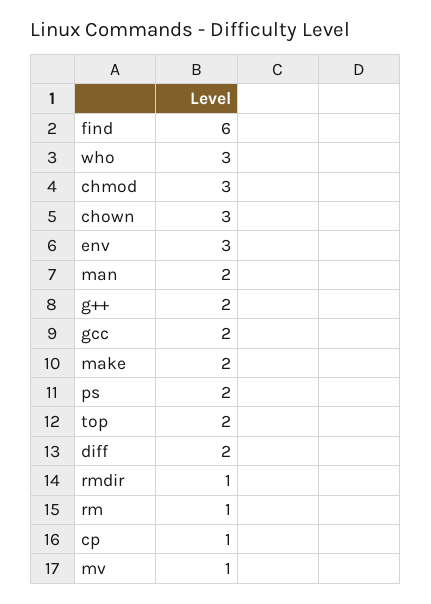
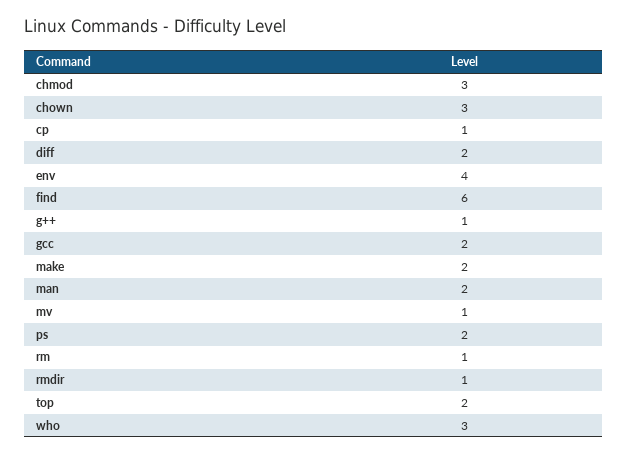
  {
    "find": 6,
    "who": 3,
    "chmod": 3,
    "chown": 3,
-   "env": 3,
+   "env": 4,
    "man": 2,
-   "g++": 2,
+   "g++": 1,
    "gcc": 2,
    "make": 2,
    "ps": 2,
    "top": 2,
    "diff": 2,
    "rmdir": 1,
    "rm": 1,
    "cp": 1,
    "mv": 1
  }

